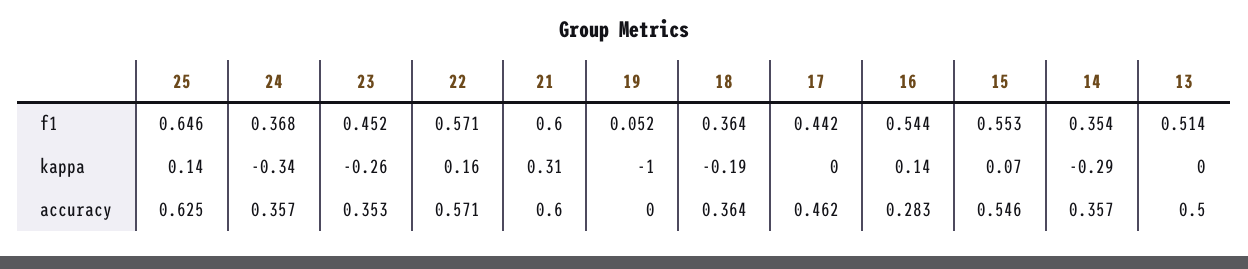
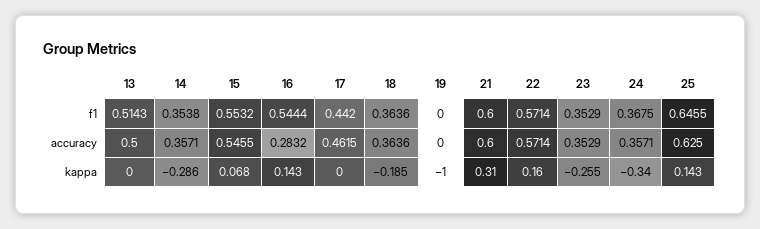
  {
    "25": {
      "f1": 0.6455,
      "kappa": 0.143,
      "accuracy": 0.625
    },
    "24": {
      "f1": 0.3675,
      "kappa": -0.34,
      "accuracy": 0.3571
    },
    "23": {
-     "f1": 0.452,
+     "f1": 0.3529,
      "kappa": -0.255,
      "accuracy": 0.3529
    },
    "22": {
      "f1": 0.5714,
      "kappa": 0.16,
      "accuracy": 0.5714
    },
    "21": {
      "f1": 0.6,
      "kappa": 0.31,
      "accuracy": 0.6
    },
    "19": {
-     "f1": 0.052,
+     "f1": 0,
      "kappa": -1,
      "accuracy": 0
    },
    "18": {
      "f1": 0.3636,
      "kappa": -0.185,
      "accuracy": 0.3636
    },
    "17": {
      "f1": 0.442,
      "kappa": 0,
      "accuracy": 0.4615
    },
    "16": {
      "f1": 0.5444,
      "kappa": 0.143,
      "accuracy": 0.2832
    },
    "15": {
      "f1": 0.5532,
      "kappa": 0.068,
      "accuracy": 0.5455
    },
    "14": {
      "f1": 0.3538,
      "kappa": -0.286,
      "accuracy": 0.3571
    },
    "13": {
      "f1": 0.5143,
      "kappa": 0,
      "accuracy": 0.5
    }
  }

